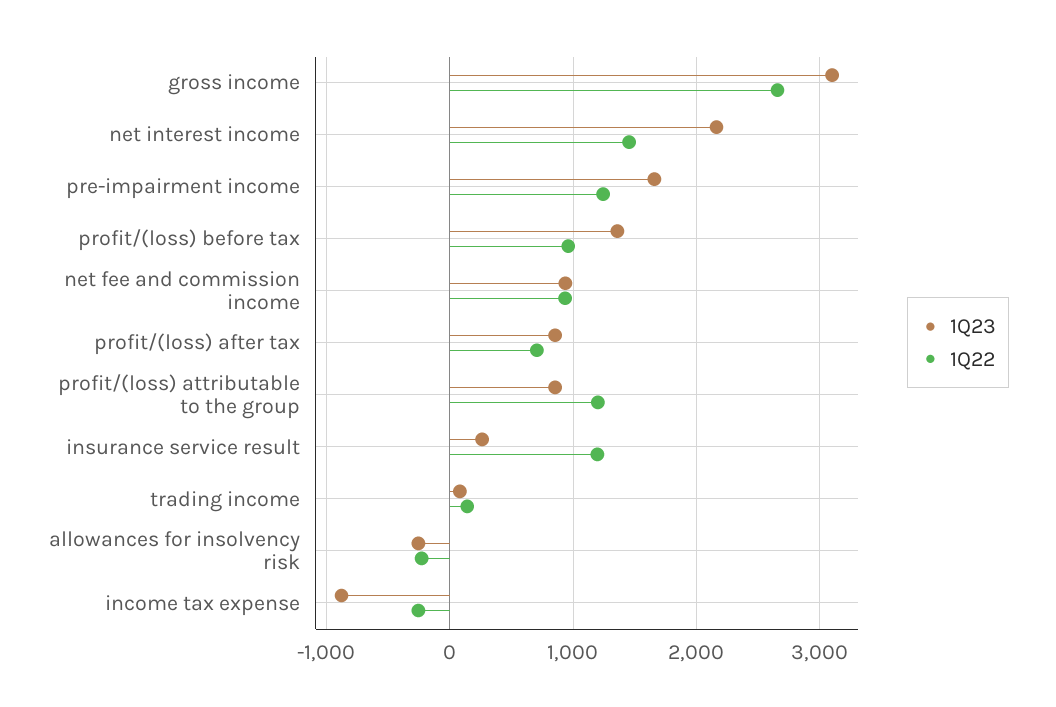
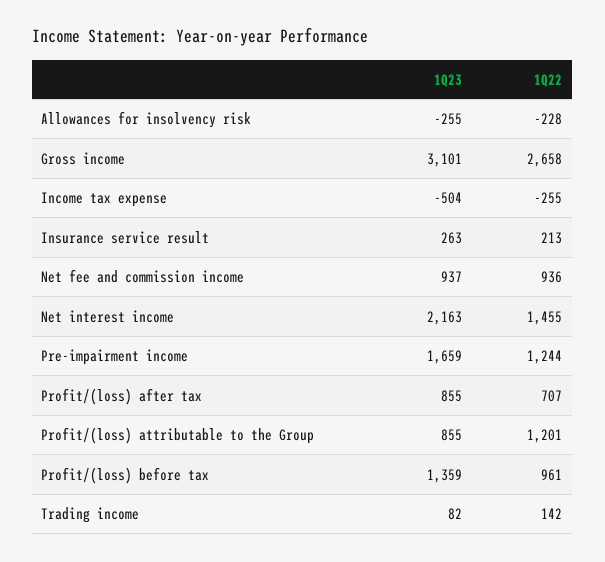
  {
    "1Q23": {
      "gross income": 3101,
      "net interest income": 2163,
      "pre-impairment income": 1659,
      "profit/(loss) before tax": 1359,
      "net fee and commission income": 937,
      "profit/(loss) after tax": 855,
      "profit/(loss) attributable to the group": 855,
      "insurance service result": 263,
      "trading income": 82,
      "allowances for insolvency risk": -255,
-     "income tax expense": -900
+     "income tax expense": -504
    },
    "1Q22": {
      "gross income": 2658,
      "net interest income": 1455,
      "pre-impairment income": 1244,
      "profit/(loss) before tax": 961,
      "net fee and commission income": 936,
      "profit/(loss) after tax": 707,
      "profit/(loss) attributable to the group": 1201,
-     "insurance service result": 1200,
+     "insurance service result": 213,
      "trading income": 142,
      "allowances for insolvency risk": -228,
      "income tax expense": -255
    }
  }

